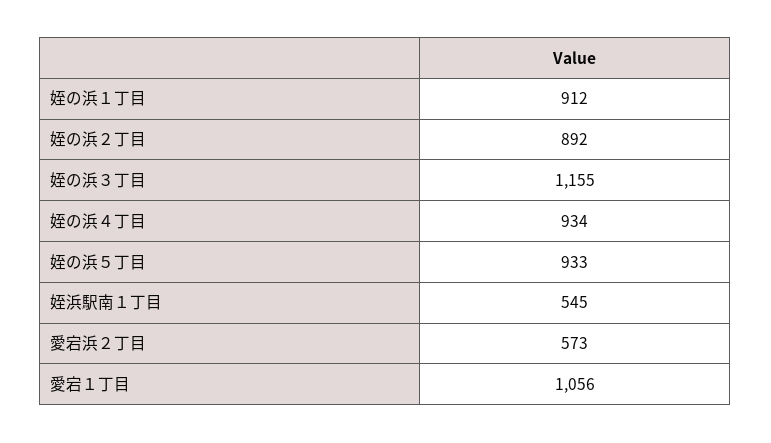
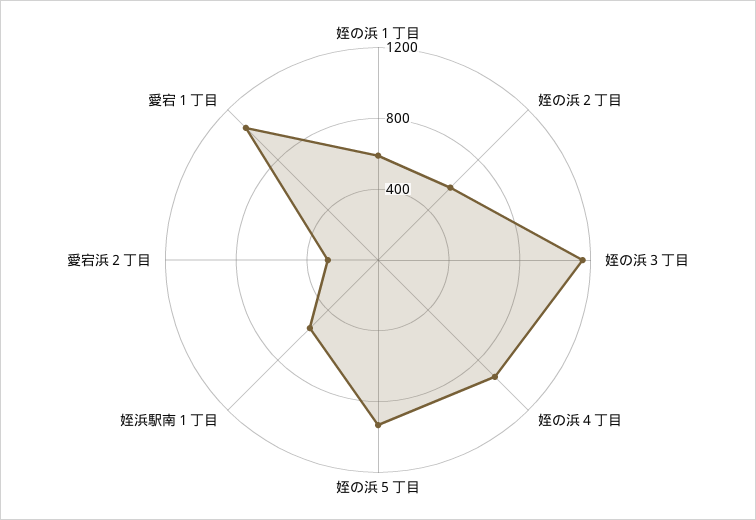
  {
-   "姪の浜１丁目": 912,
+   "姪の浜１丁目": 600,
-   "姪の浜２丁目": 892,
+   "姪の浜２丁目": 600,
    "姪の浜３丁目": 1155,
    "姪の浜４丁目": 934,
    "姪の浜５丁目": 933,
    "姪浜駅南１丁目": 545,
-   "愛宕浜２丁目": 573,
+   "愛宕浜２丁目": 300,
    "愛宕１丁目": 1056
  }

